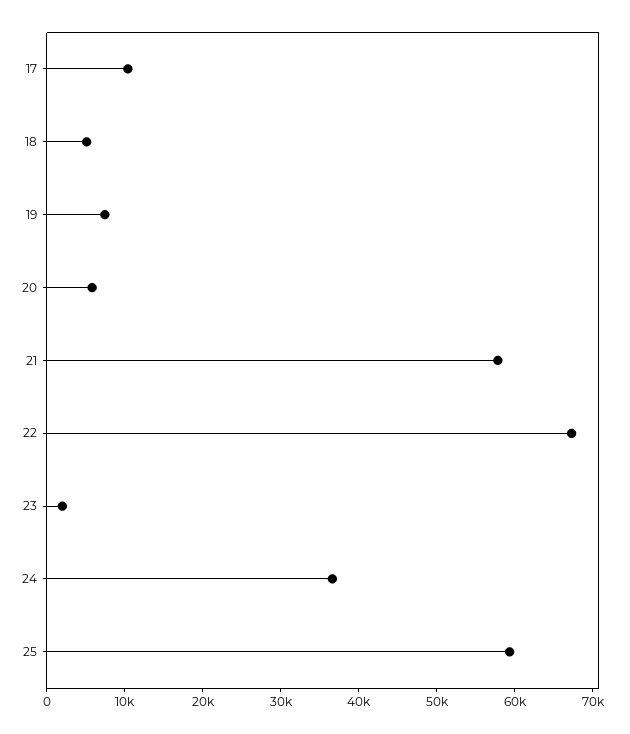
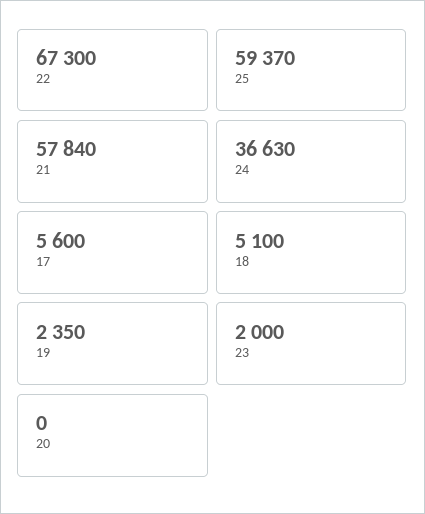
  {
-   "17": 10000,
+   "17": 5600,
    "18": 5100,
-   "19": 8000,
+   "19": 2350,
-   "20": 6000,
+   "20": 0,
    "21": 57840,
    "22": 67300,
    "23": 2000,
    "24": 36630,
    "25": 59370
  }

